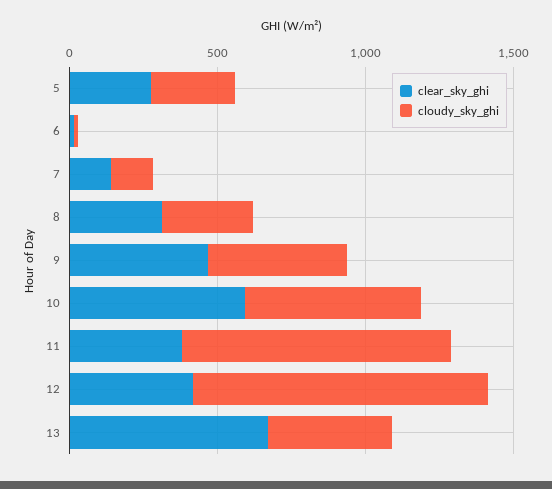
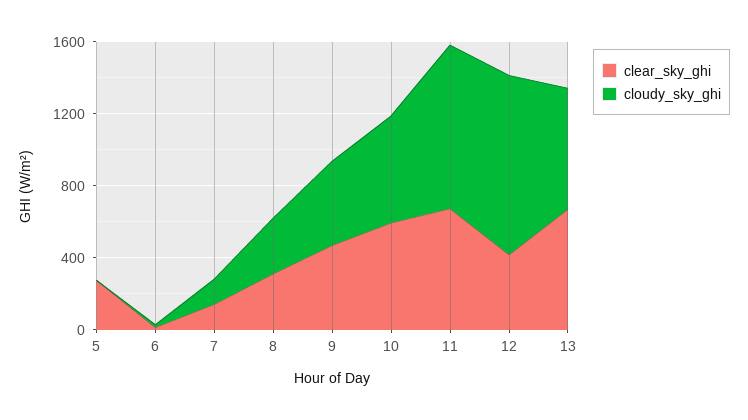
  {
    "clear_sky_ghi": {
      "5": 300,
      "6": 0,
      "7": 100,
      "8": 300,
      "9": 500,
      "10": 600,
-     "11": 400,
+     "11": 700,
      "12": 400,
      "13": 700
    },
    "cloudy_sky_ghi": {
-     "5": 300,
+     "5": 0,
      "6": 0,
      "7": 100,
      "8": 300,
      "9": 500,
      "10": 600,
      "11": 900,
      "12": 1000,
-     "13": 400
+     "13": 700
    }
  }

